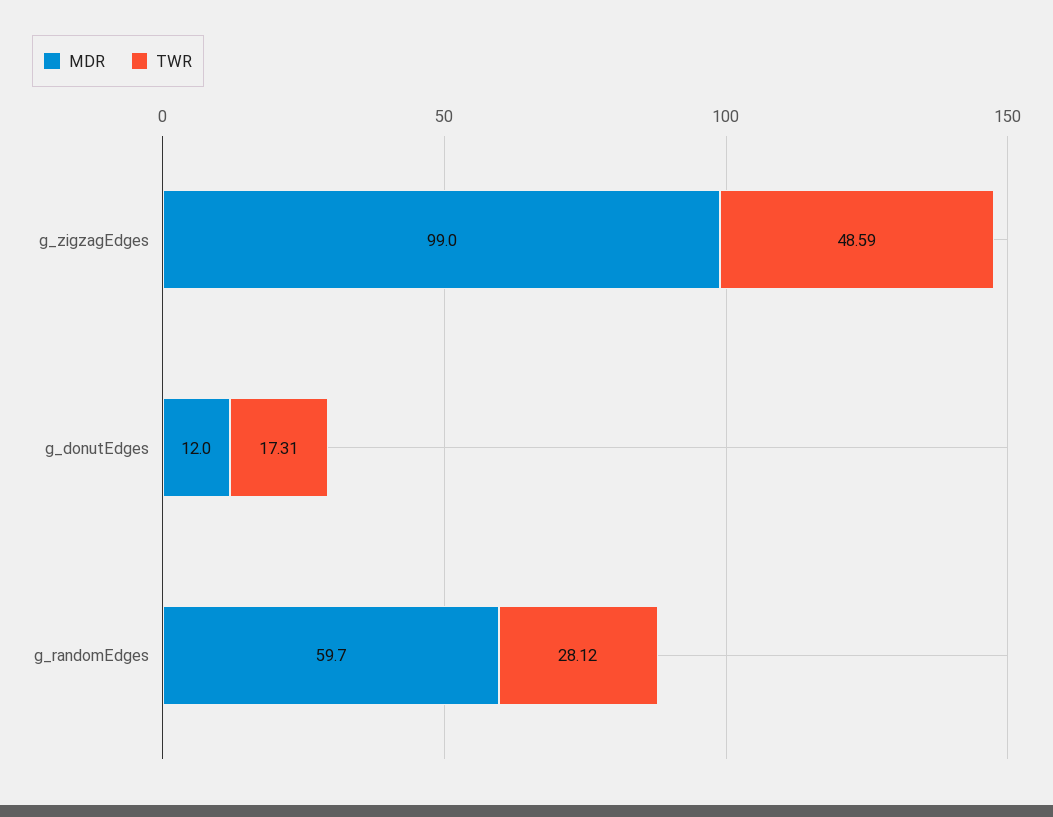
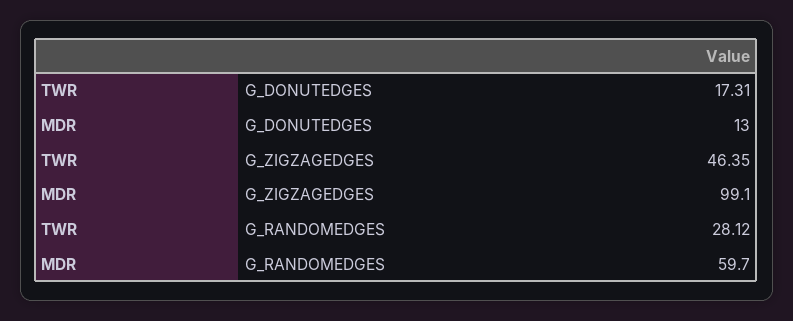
  {
    "MDR": {
-     "g_zigzagEdges": 99,
+     "g_zigzagEdges": 99.1,
-     "g_donutEdges": 12,
+     "g_donutEdges": 13,
      "g_randomEdges": 59.7
    },
    "TWR": {
-     "g_zigzagEdges": 48.59,
+     "g_zigzagEdges": 46.35,
      "g_donutEdges": 17.31,
      "g_randomEdges": 28.12
    }
  }

